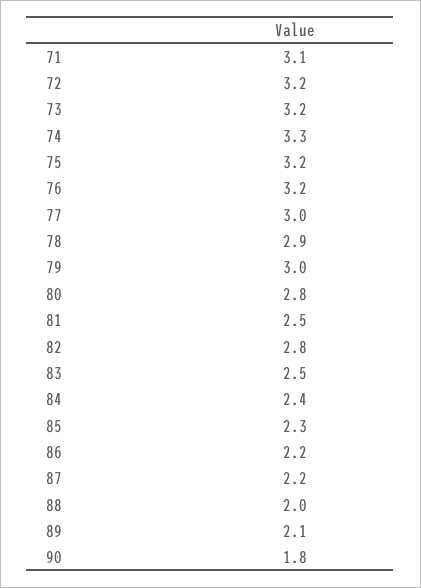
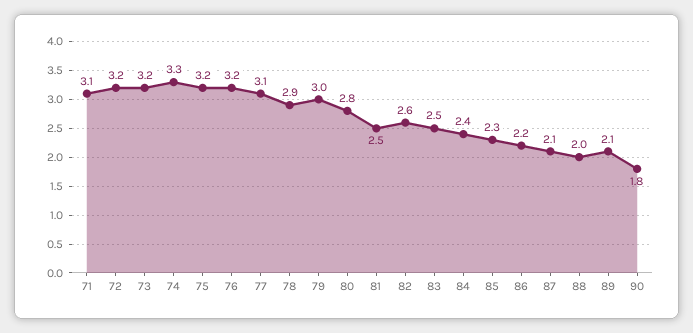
  {
    "71": 3.1,
    "72": 3.2,
    "73": 3.2,
    "74": 3.3,
    "75": 3.2,
    "76": 3.2,
-   "77": 3,
+   "77": 3.1,
    "78": 2.9,
    "79": 3,
    "80": 2.8,
    "81": 2.5,
-   "82": 2.8,
+   "82": 2.6,
    "83": 2.5,
    "84": 2.4,
    "85": 2.3,
    "86": 2.2,
-   "87": 2.2,
+   "87": 2.1,
    "88": 2,
    "89": 2.1,
    "90": 1.8
  }

